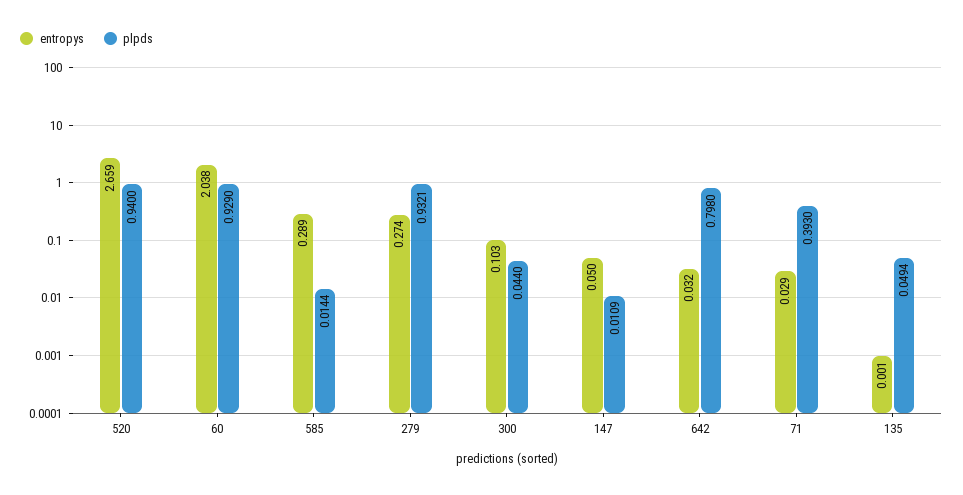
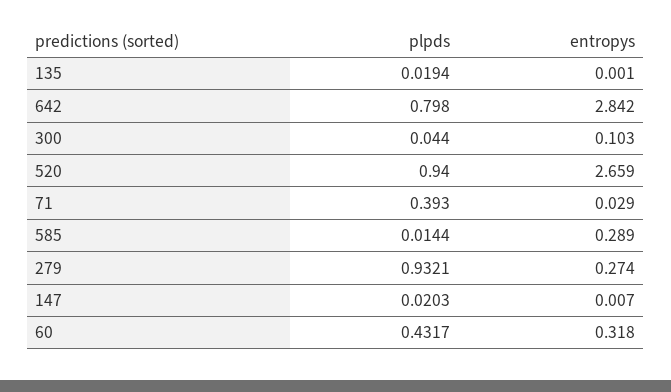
  {
    "entropys": {
      "520": 2.659,
-     "60": 2.038,
+     "60": 0.318,
      "585": 0.289,
      "279": 0.274,
      "300": 0.103,
-     "147": 0.05,
+     "147": 0.007,
-     "642": 0.032,
+     "642": 2.842,
      "71": 0.029,
      "135": 0.001
    },
    "plpds": {
      "520": 0.94,
-     "60": 0.929,
+     "60": 0.4317,
      "585": 0.0144,
      "279": 0.9321,
      "300": 0.044,
-     "147": 0.0109,
+     "147": 0.0203,
      "642": 0.798,
      "71": 0.393,
-     "135": 0.0494
+     "135": 0.0194
    }
  }

